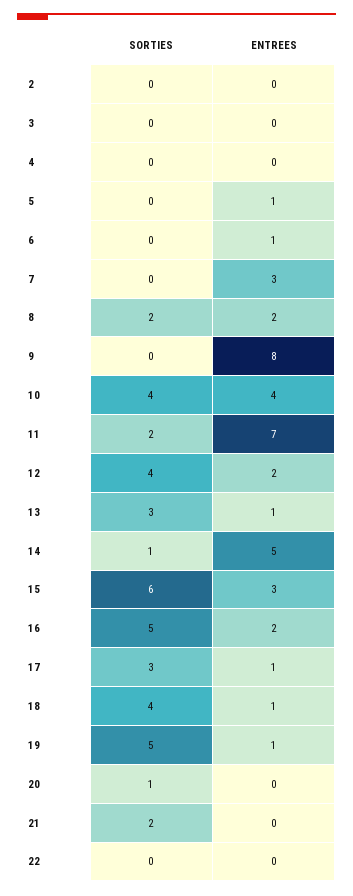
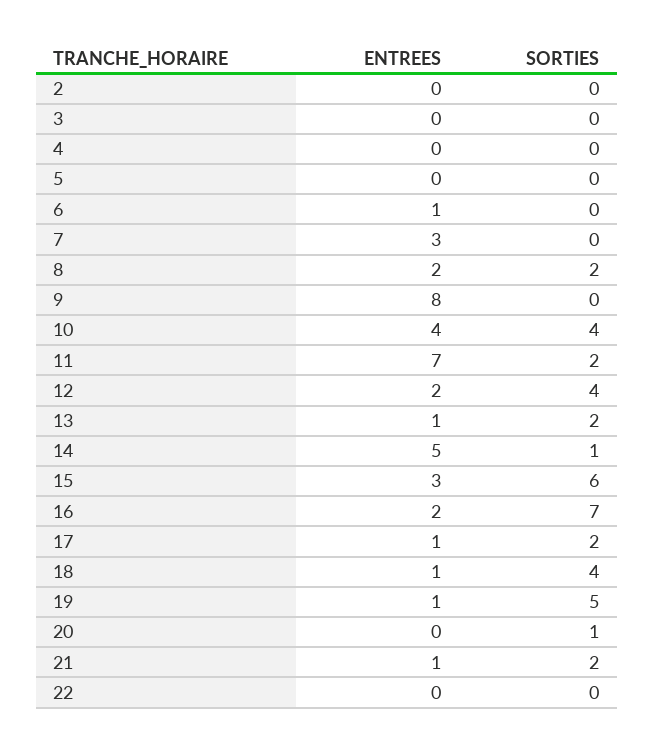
  {
    "SORTIES": {
      "2": 0,
      "3": 0,
      "4": 0,
      "5": 0,
      "6": 0,
      "7": 0,
      "8": 2,
      "9": 0,
      "10": 4,
      "11": 2,
      "12": 4,
-     "13": 3,
+     "13": 2,
      "14": 1,
      "15": 6,
-     "16": 5,
+     "16": 7,
-     "17": 3,
+     "17": 2,
      "18": 4,
      "19": 5,
      "20": 1,
      "21": 2,
      "22": 0
    },
    "ENTREES": {
      "2": 0,
      "3": 0,
      "4": 0,
-     "5": 1,
+     "5": 0,
      "6": 1,
      "7": 3,
      "8": 2,
      "9": 8,
      "10": 4,
      "11": 7,
      "12": 2,
      "13": 1,
      "14": 5,
      "15": 3,
      "16": 2,
      "17": 1,
      "18": 1,
      "19": 1,
      "20": 0,
-     "21": 0,
+     "21": 1,
      "22": 0
    }
  }

